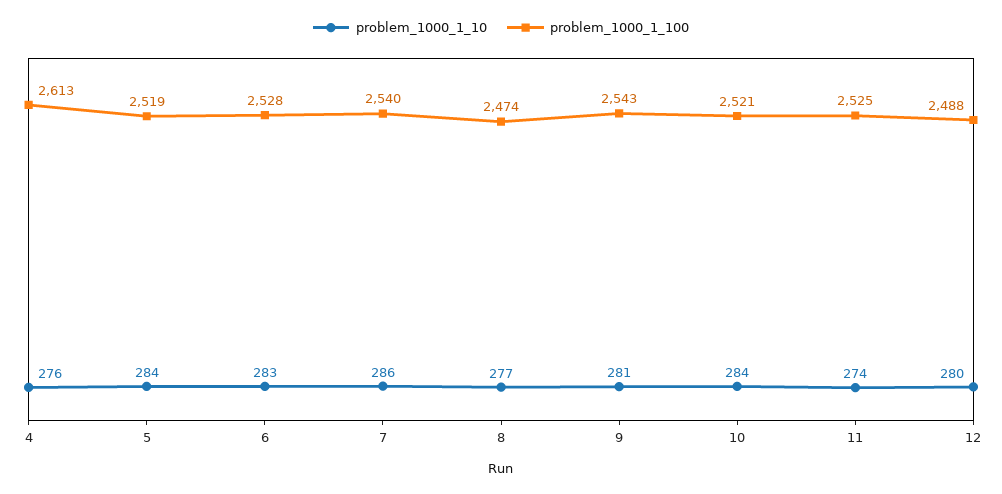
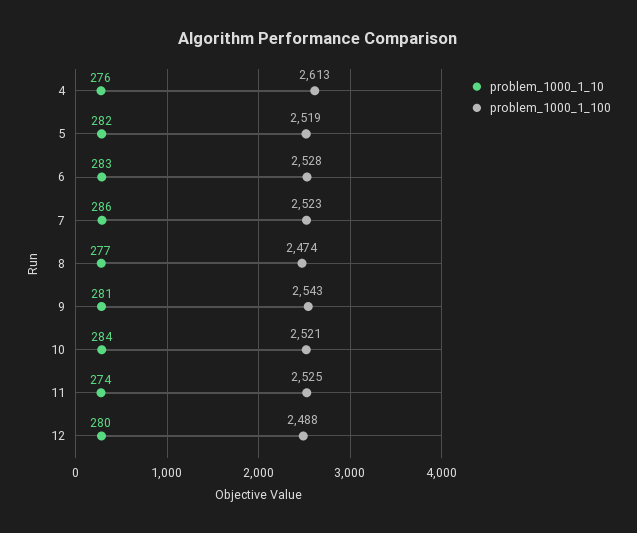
  {
    "problem_1000_1_10": {
      "4": 276,
-     "5": 284,
+     "5": 282,
      "6": 283,
      "7": 286,
      "8": 277,
      "9": 281,
      "10": 284,
      "11": 274,
      "12": 280
    },
    "problem_1000_1_100": {
      "4": 2613,
      "5": 2519,
      "6": 2528,
-     "7": 2540,
+     "7": 2523,
      "8": 2474,
      "9": 2543,
      "10": 2521,
      "11": 2525,
      "12": 2488
    }
  }

